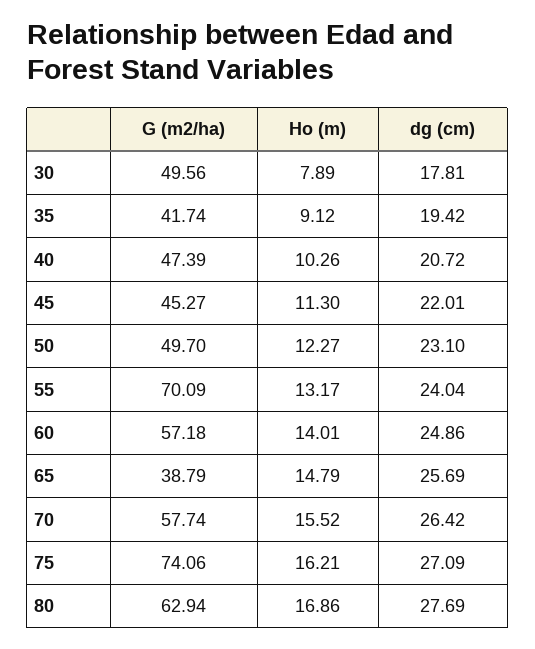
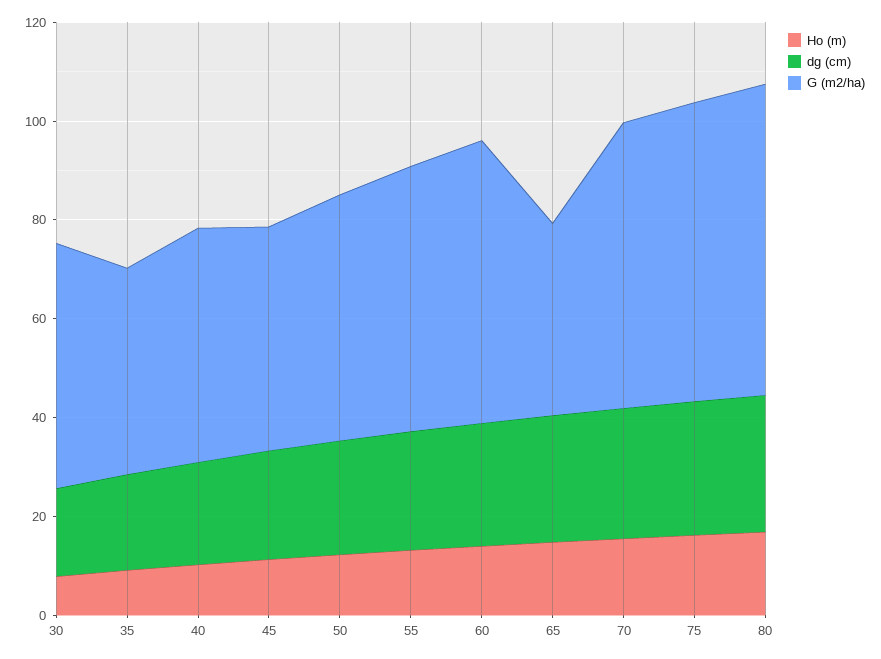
  {
    "G (m2/ha)": {
      "30": 49.56,
      "35": 41.74,
      "40": 47.39,
      "45": 45.27,
      "50": 49.7,
-     "55": 70.09,
+     "55": 55,
      "60": 57.18,
      "65": 38.79,
      "70": 57.74,
-     "75": 74.06,
+     "75": 60,
      "80": 62.94
    },
    "Ho (m)": {
      "30": 7.89,
      "35": 9.12,
      "40": 10.26,
      "45": 11.3,
      "50": 12.27,
      "55": 13.17,
      "60": 14.01,
      "65": 14.79,
      "70": 15.52,
      "75": 16.21,
      "80": 16.86
    },
    "dg (cm)": {
      "30": 17.81,
      "35": 19.42,
      "40": 20.72,
      "45": 22.01,
      "50": 23.1,
      "55": 24.04,
      "60": 24.86,
      "65": 25.69,
      "70": 26.42,
      "75": 27.09,
      "80": 27.69
    }
  }

